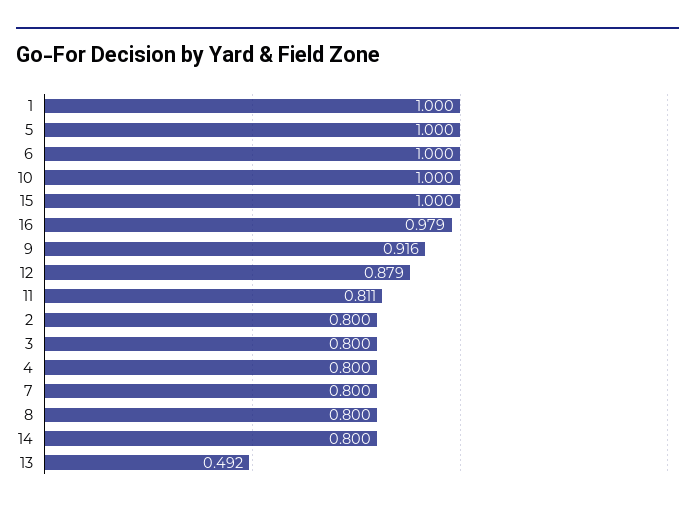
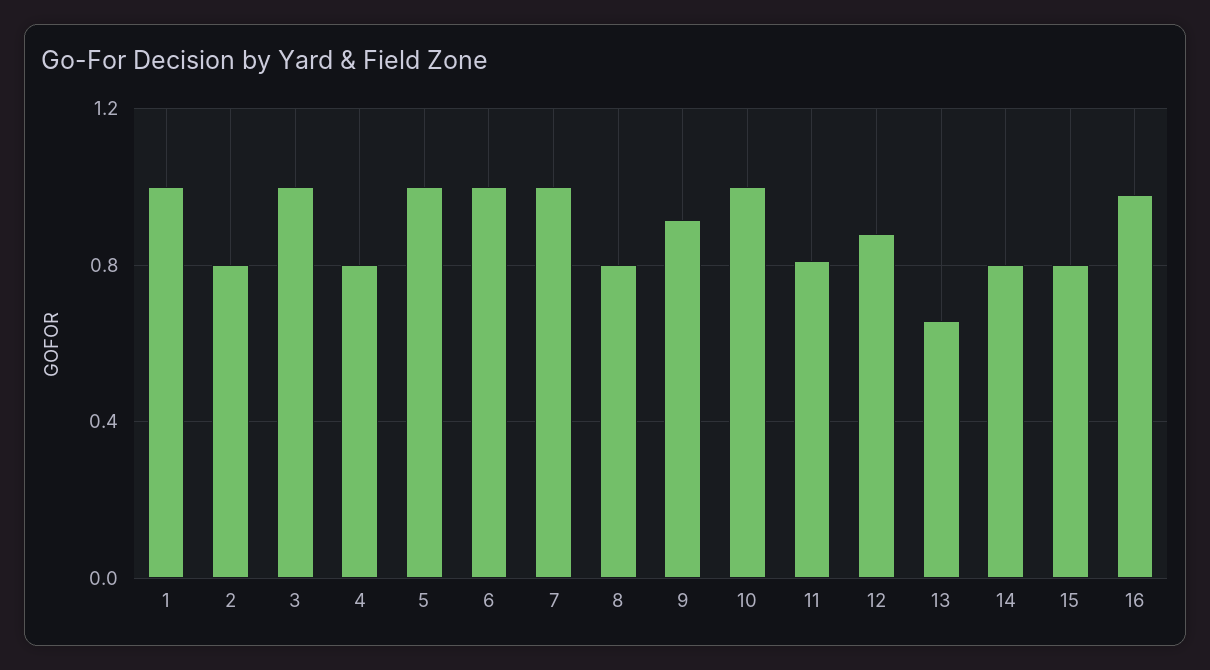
  {
    "1": 1,
    "5": 1,
    "6": 1,
    "10": 1,
-   "15": 1,
+   "15": 0.8,
    "16": 0.979,
    "9": 0.916,
    "12": 0.879,
    "11": 0.811,
    "2": 0.8,
-   "3": 0.8,
+   "3": 1,
    "4": 0.8,
-   "7": 0.8,
+   "7": 1,
    "8": 0.8,
    "14": 0.8,
-   "13": 0.492
+   "13": 0.65
  }

